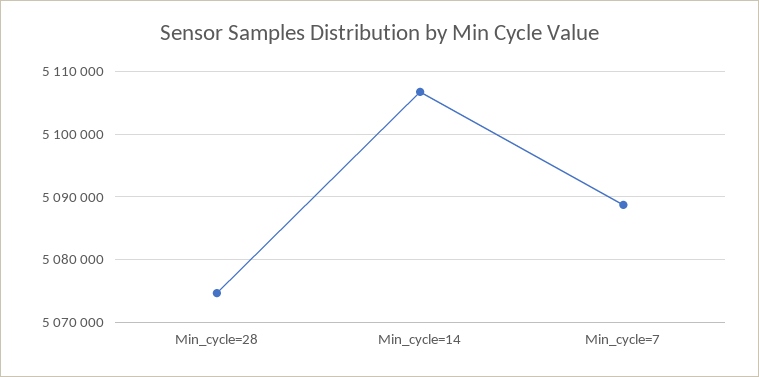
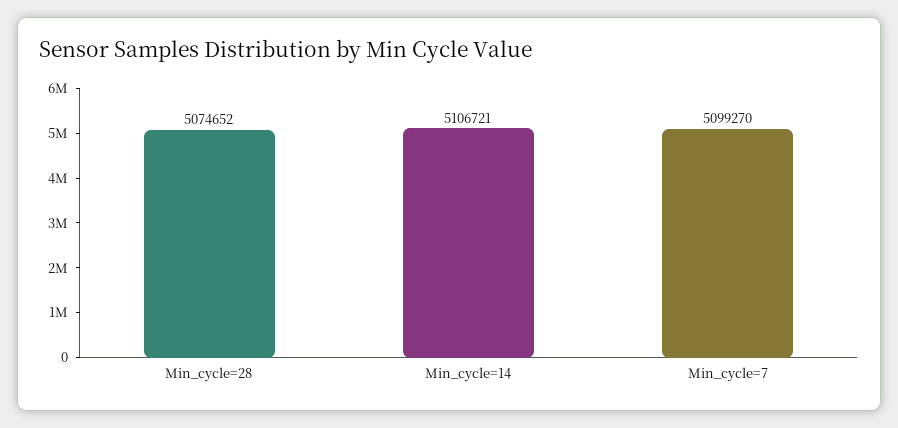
  {
    "Min_cycle=28": 5074652,
    "Min_cycle=14": 5106721,
-   "Min_cycle=7": 5089000
+   "Min_cycle=7": 5099270
  }

